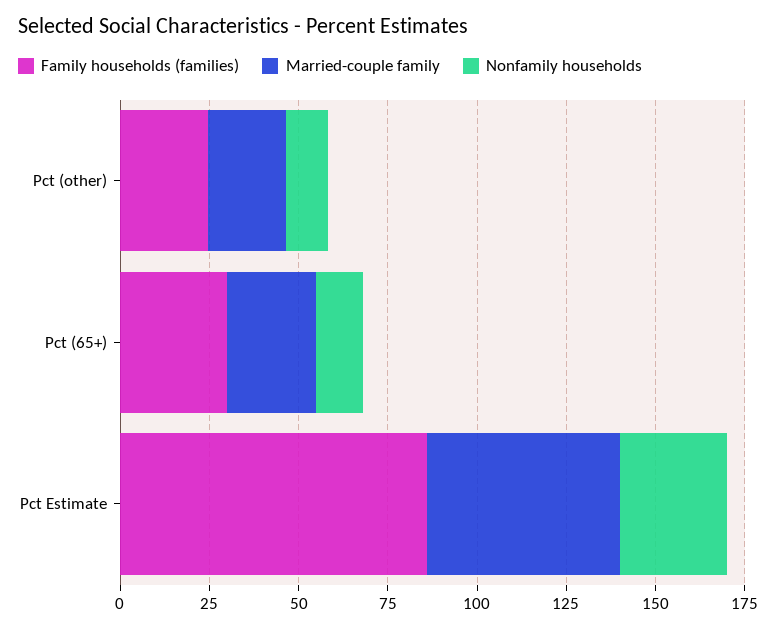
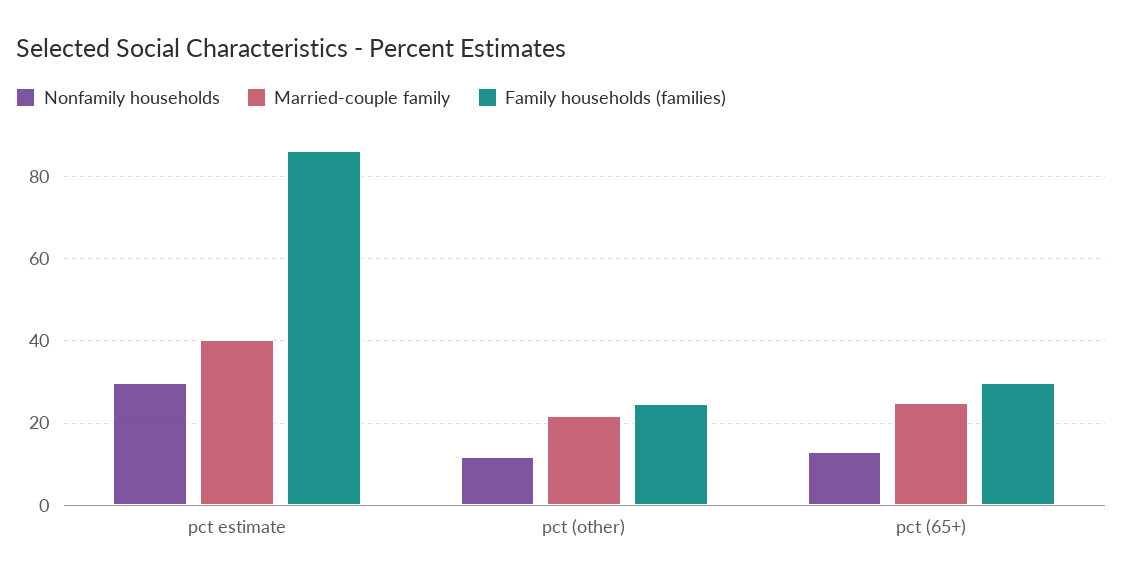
  {
    "Family households (families)": {
      "Pct (other)": 24,
      "Pct (65+)": 30,
      "Pct Estimate": 86
    },
    "Married-couple family": {
      "Pct (other)": 22,
      "Pct (65+)": 26,
-     "Pct Estimate": 55
+     "Pct Estimate": 40
    },
    "Nonfamily households": {
      "Pct (other)": 12,
      "Pct (65+)": 14,
      "Pct Estimate": 30
    }
  }

